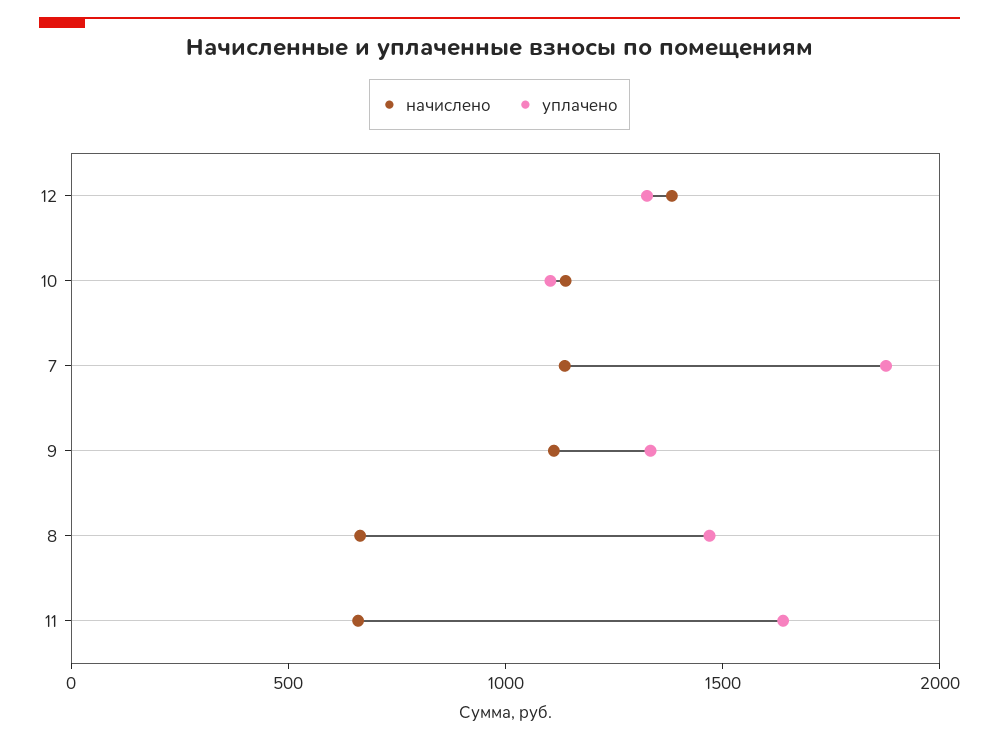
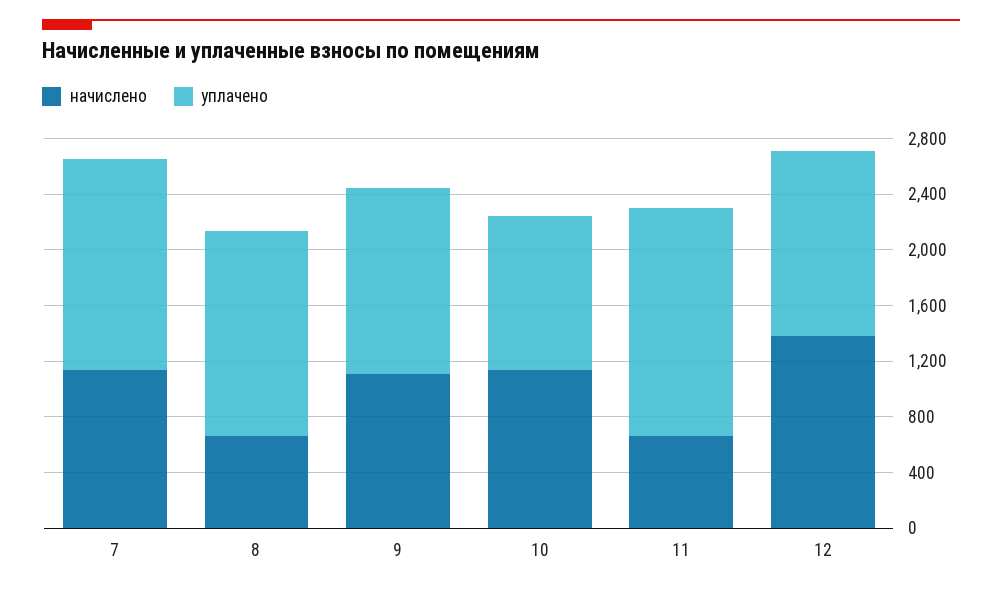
  {
    "начислено": {
      "12": 1400,
      "10": 1100,
      "7": 1100,
      "9": 1100,
      "8": 700,
      "11": 700
    },
    "уплачено": {
      "12": 1300,
      "10": 1100,
-     "7": 1900,
+     "7": 1500,
      "9": 1300,
      "8": 1500,
      "11": 1600
    }
  }

